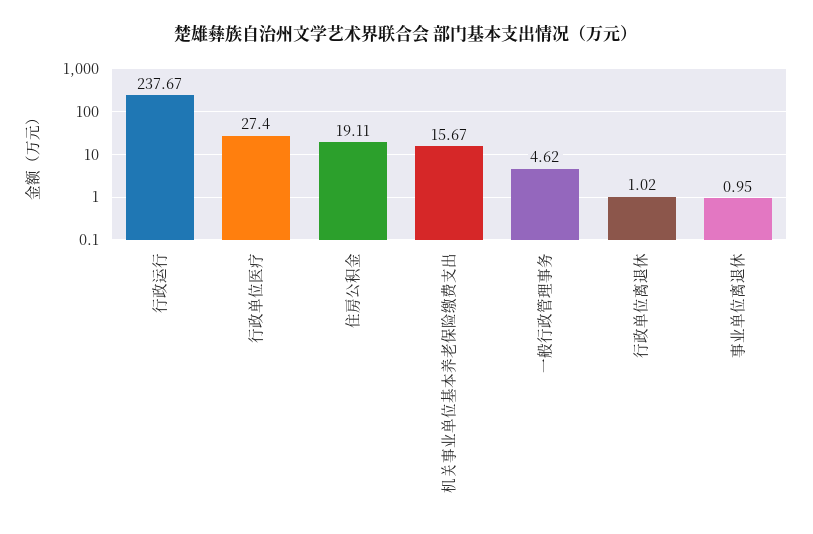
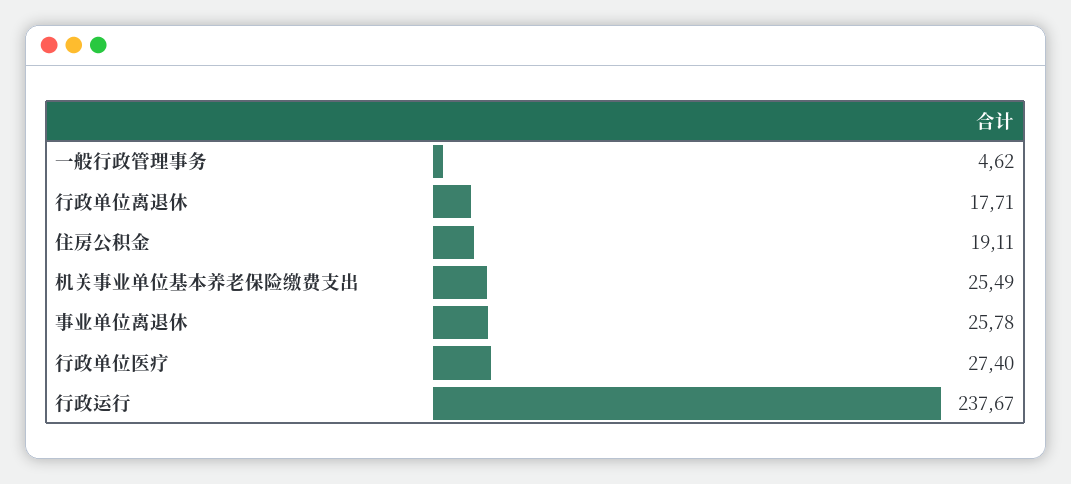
  {
    "行政运行": 237.67,
    "行政单位医疗": 27.4,
    "住房公积金": 19.11,
-   "机关事业单位基本养老保险缴费支出": 15.67,
+   "机关事业单位基本养老保险缴费支出": 25.49,
    "一般行政管理事务": 4.62,
-   "行政单位离退休": 1.02,
+   "行政单位离退休": 17.71,
-   "事业单位离退休": 0.95
+   "事业单位离退休": 25.78
  }

